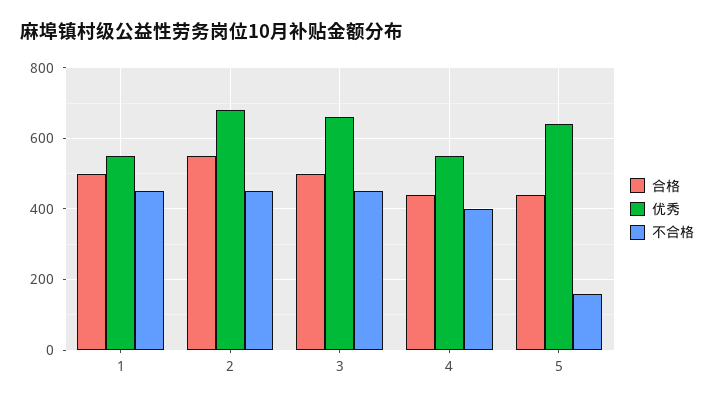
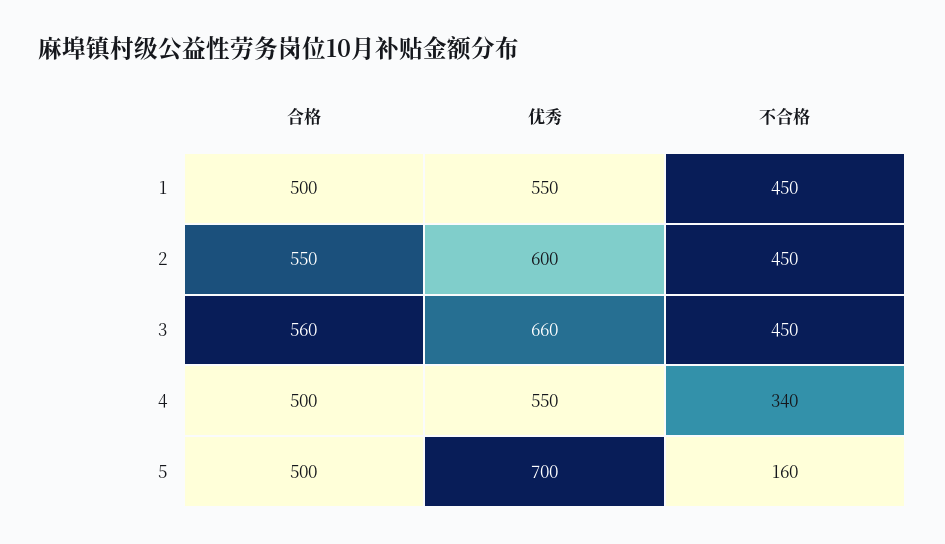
  {
    "合格": {
      "1": 500,
      "2": 550,
-     "3": 500,
+     "3": 560,
-     "4": 440,
+     "4": 500,
-     "5": 440
+     "5": 500
    },
    "优秀": {
      "1": 550,
-     "2": 680,
+     "2": 600,
      "3": 660,
      "4": 550,
-     "5": 640
+     "5": 700
    },
    "不合格": {
      "1": 450,
      "2": 450,
      "3": 450,
-     "4": 400,
+     "4": 340,
      "5": 160
    }
  }

